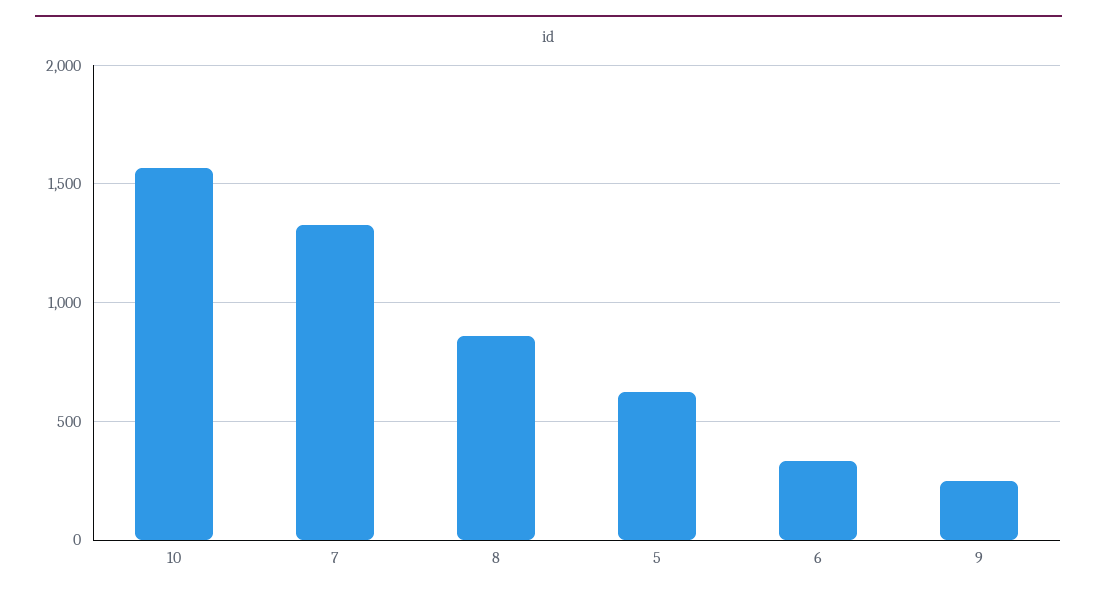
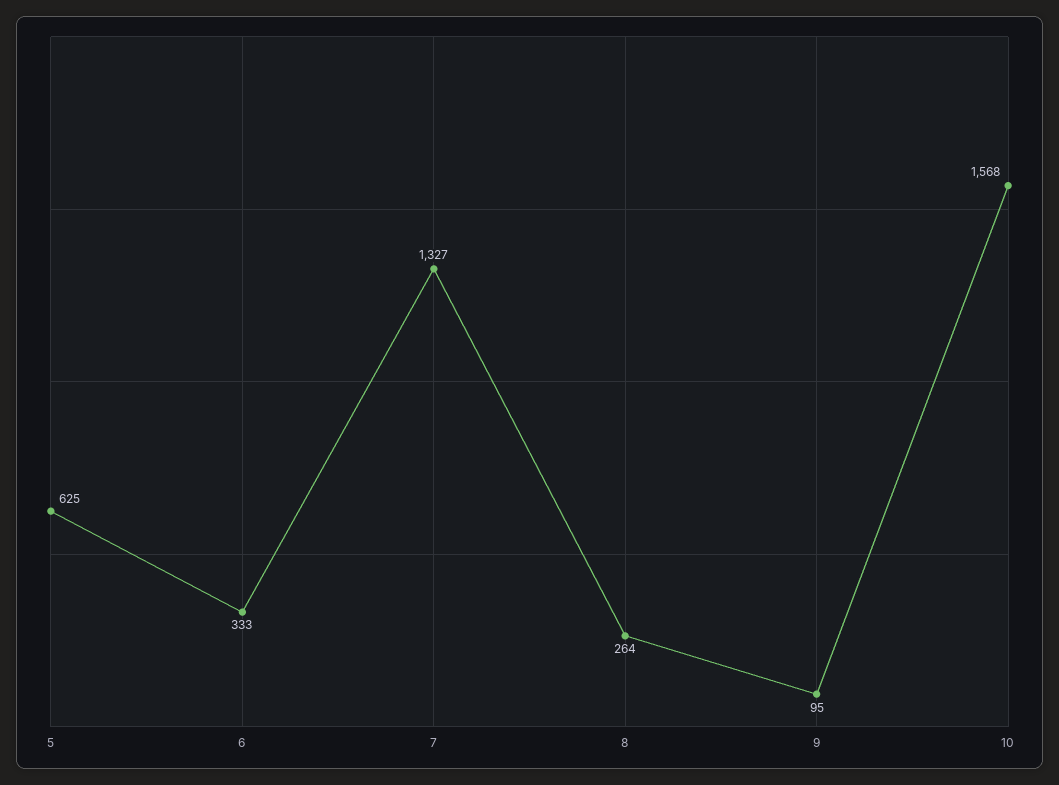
  {
    "10": 1568,
    "7": 1327,
-   "8": 850,
+   "8": 264,
    "5": 625,
    "6": 333,
-   "9": 250
+   "9": 95
  }

